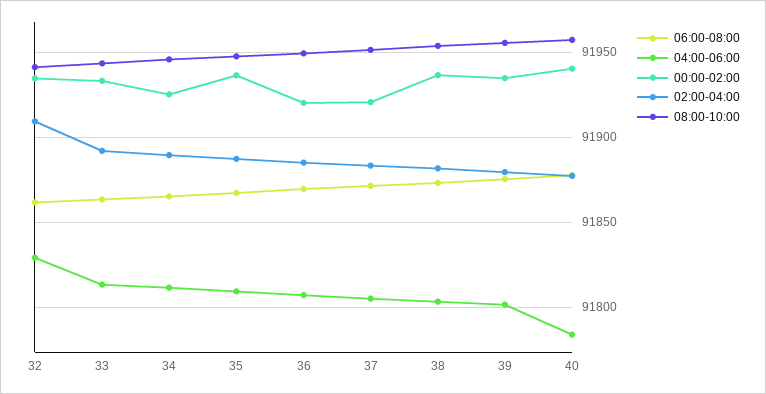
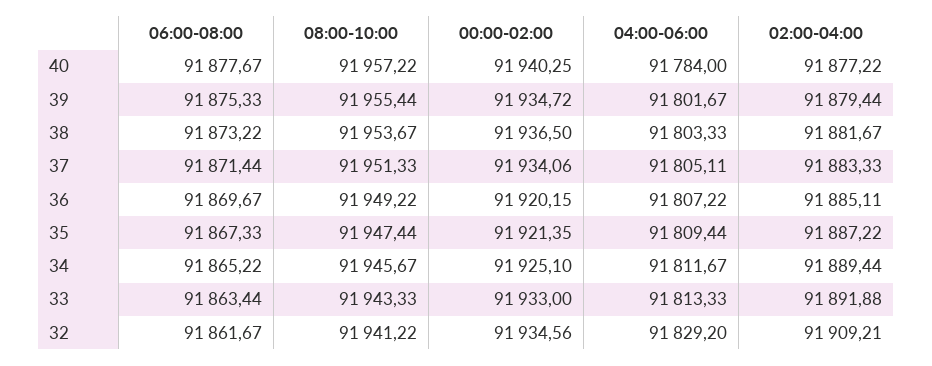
  {
    "06:00-08:00": {
      "32": 91861.67,
      "33": 91863.44,
      "34": 91865.22,
      "35": 91867.33,
      "36": 91869.67,
      "37": 91871.44,
      "38": 91873.22,
      "39": 91875.33,
      "40": 91877.67
    },
    "04:00-06:00": {
      "32": 91829.2,
      "33": 91813.33,
      "34": 91811.67,
      "35": 91809.44,
      "36": 91807.22,
      "37": 91805.11,
      "38": 91803.33,
      "39": 91801.67,
      "40": 91784
    },
    "00:00-02:00": {
      "32": 91934.56,
      "33": 91933,
      "34": 91925.1,
-     "35": 91935,
+     "35": 91921.35,
      "36": 91920.15,
-     "37": 91920,
+     "37": 91934.06,
      "38": 91936.5,
      "39": 91934.72,
      "40": 91940.25
    },
    "02:00-04:00": {
      "32": 91909.21,
      "33": 91891.88,
      "34": 91889.44,
      "35": 91887.22,
      "36": 91885.11,
      "37": 91883.33,
      "38": 91881.67,
      "39": 91879.44,
      "40": 91877.22
    },
    "08:00-10:00": {
      "32": 91941.22,
      "33": 91943.33,
      "34": 91945.67,
      "35": 91947.44,
      "36": 91949.22,
      "37": 91951.33,
      "38": 91953.67,
      "39": 91955.44,
      "40": 91957.22
    }
  }

